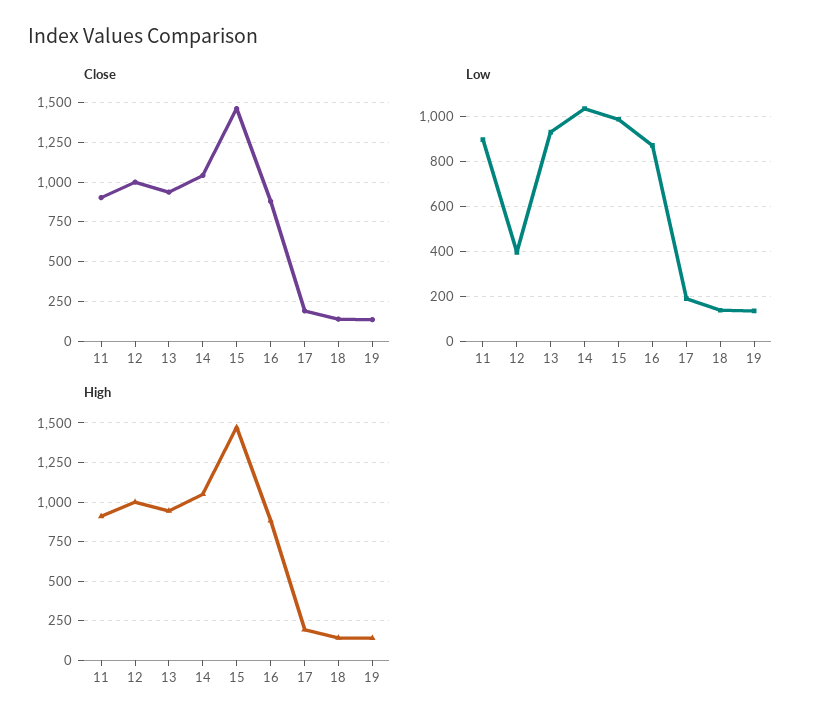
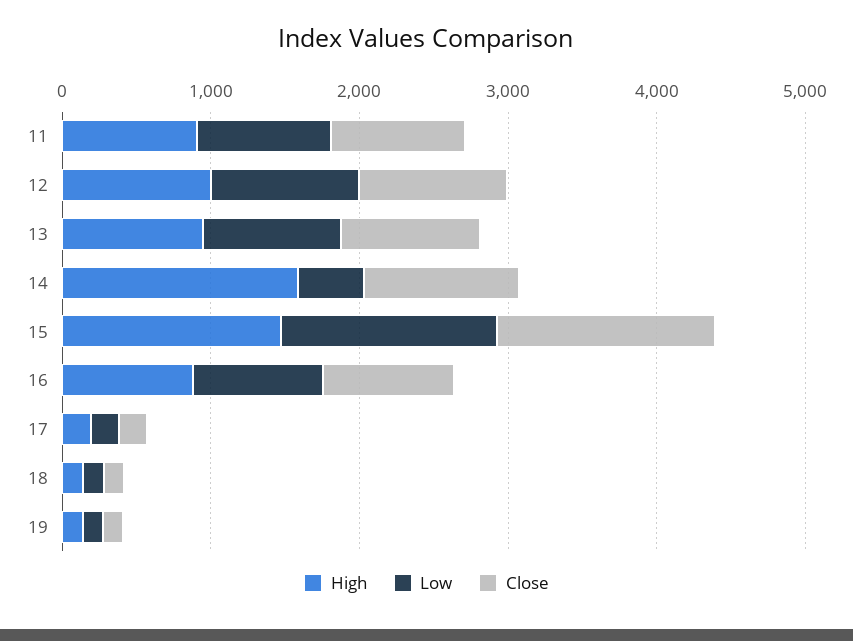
  {
    "Close": {
      "11": 900,
      "12": 1000,
      "13": 950,
      "14": 1050,
      "15": 1450,
      "16": 900,
      "17": 200,
      "18": 150,
      "19": 150
    },
    "Low": {
      "11": 900,
-     "12": 400,
+     "12": 1000,
      "13": 950,
-     "14": 1050,
+     "14": 400,
-     "15": 1000,
+     "15": 1400,
      "16": 850,
      "17": 200,
      "18": 150,
      "19": 150
    },
    "High": {
      "11": 900,
      "12": 1000,
      "13": 950,
-     "14": 1050,
+     "14": 1600,
      "15": 1450,
      "16": 900,
      "17": 200,
      "18": 150,
      "19": 150
    }
  }

